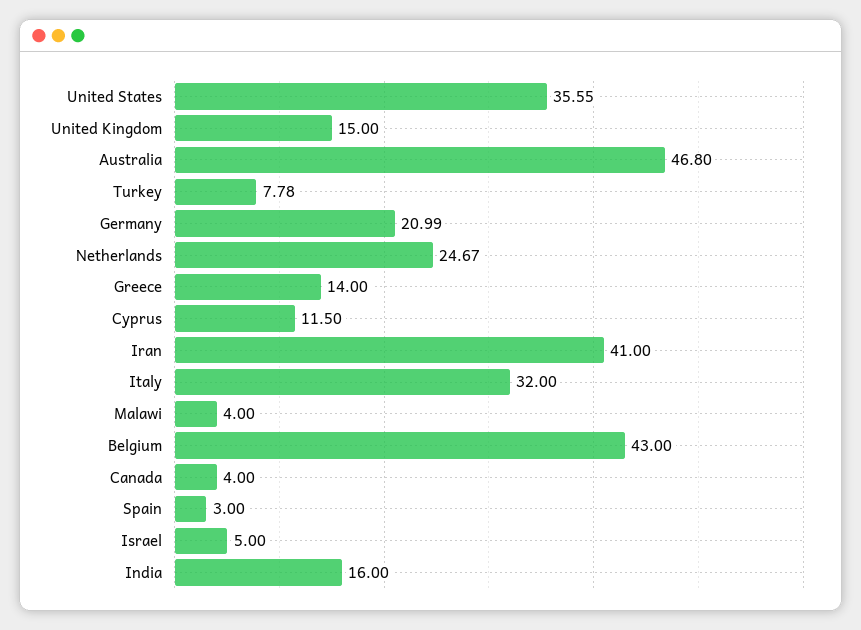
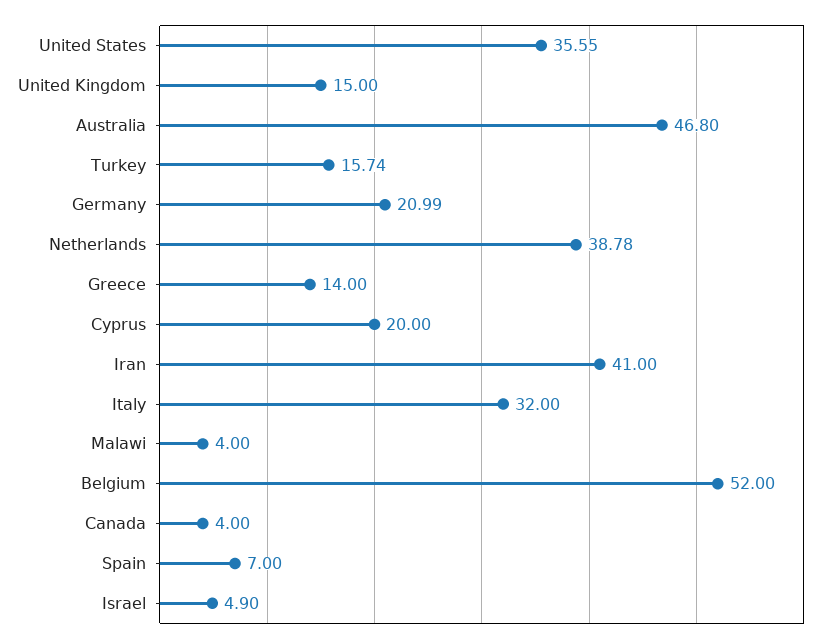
  {
    "United States": 35.55,
    "United Kingdom": 15,
    "Australia": 46.8,
-   "Turkey": 7.78,
+   "Turkey": 15.74,
    "Germany": 20.99,
-   "Netherlands": 24.67,
+   "Netherlands": 38.78,
    "Greece": 14,
-   "Cyprus": 11.5,
+   "Cyprus": 20,
    "Iran": 41,
    "Italy": 32,
    "Malawi": 4,
-   "Belgium": 43,
+   "Belgium": 52,
    "Canada": 4,
-   "Spain": 3,
+   "Spain": 7,
-   "Israel": 5,
+   "Israel": 4.9
-   "India": 16
  }

